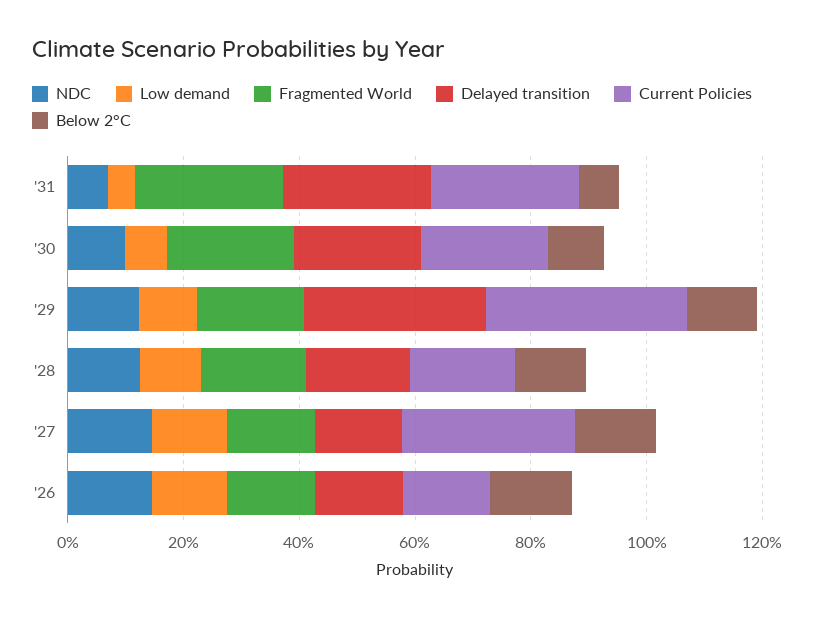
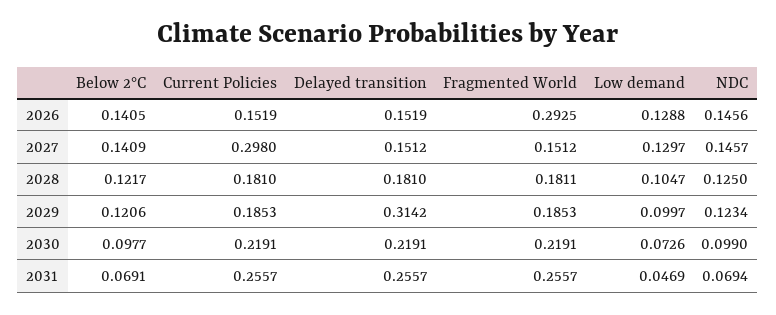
  {
    "NDC": {
      "'31": 0.0694,
      "'30": 0.099,
      "'29": 0.1234,
      "'28": 0.125,
      "'27": 0.1457,
      "'26": 0.1456
    },
    "Low demand": {
      "'31": 0.0469,
      "'30": 0.0726,
      "'29": 0.0997,
      "'28": 0.1047,
      "'27": 0.1297,
      "'26": 0.1288
    },
    "Fragmented World": {
      "'31": 0.2557,
      "'30": 0.2191,
      "'29": 0.1853,
      "'28": 0.1811,
      "'27": 0.1512,
-     "'26": 0.15
+     "'26": 0.2925
    },
    "Delayed transition": {
      "'31": 0.2557,
      "'30": 0.2191,
      "'29": 0.3142,
      "'28": 0.181,
      "'27": 0.1512,
      "'26": 0.1519
    },
    "Current Policies": {
      "'31": 0.2557,
      "'30": 0.2191,
-     "'29": 0.35,
+     "'29": 0.1853,
      "'28": 0.181,
      "'27": 0.298,
      "'26": 0.1519
    },
    "Below 2°C": {
      "'31": 0.0691,
      "'30": 0.0977,
      "'29": 0.1206,
      "'28": 0.1217,
      "'27": 0.1409,
      "'26": 0.1405
    }
  }

